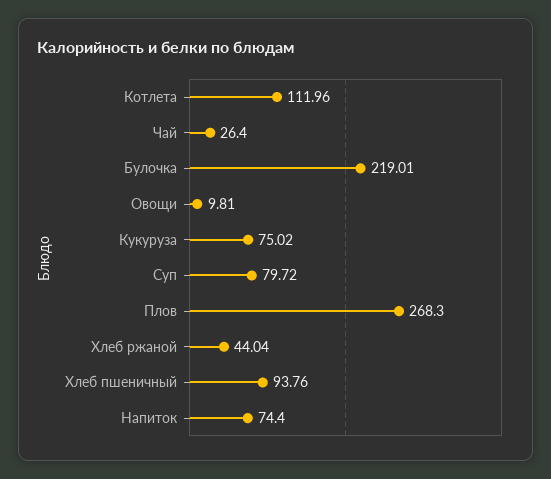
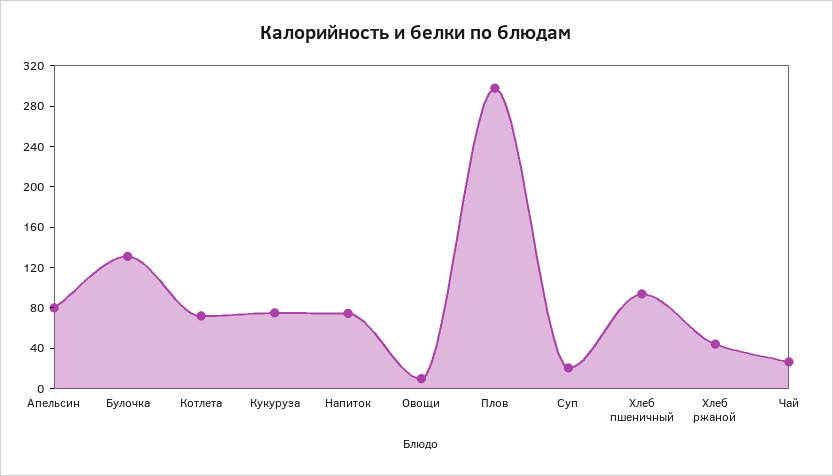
  {
-   "Котлета": 111.96,
+   "Котлета": 70,
    "Чай": 26.4,
-   "Булочка": 219.01,
+   "Булочка": 130,
    "Овощи": 9.81,
    "Кукуруза": 75.02,
-   "Суп": 79.72,
+   "Суп": 20,
-   "Плов": 268.3,
+   "Плов": 300,
    "Хлеб ржаной": 44.04,
    "Хлеб пшеничный": 93.76,
-   "Напиток": 74.4
+   "Напиток": 74.4,
+   "Апельсин": 80
  }

